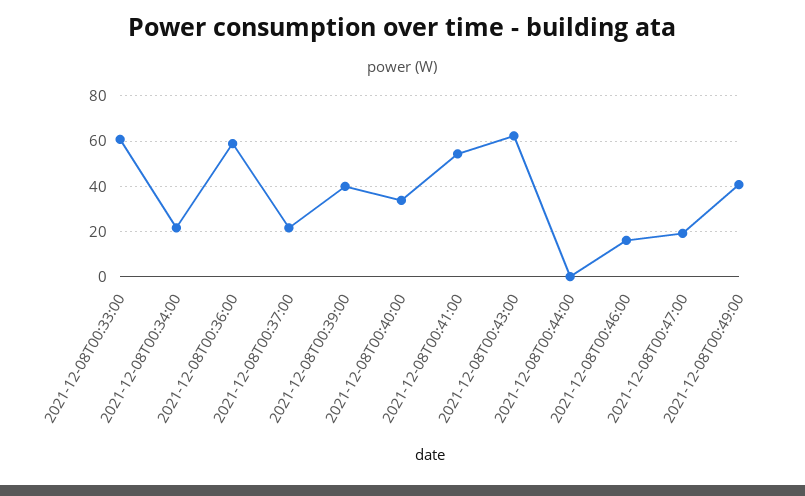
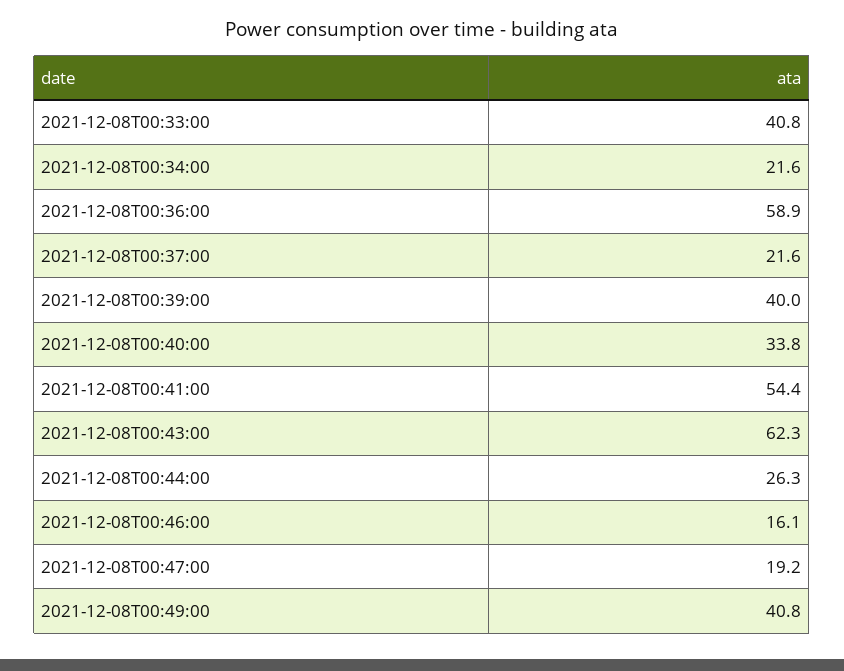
  {
-   "2021-12-08T00:33:00": 60,
+   "2021-12-08T00:33:00": 40.8,
    "2021-12-08T00:34:00": 21.6,
    "2021-12-08T00:36:00": 58.9,
    "2021-12-08T00:37:00": 21.6,
    "2021-12-08T00:39:00": 40,
    "2021-12-08T00:40:00": 33.8,
    "2021-12-08T00:41:00": 54.4,
    "2021-12-08T00:43:00": 62.3,
-   "2021-12-08T00:44:00": 0,
+   "2021-12-08T00:44:00": 26.3,
    "2021-12-08T00:46:00": 16.1,
    "2021-12-08T00:47:00": 19.2,
    "2021-12-08T00:49:00": 40.8
  }

